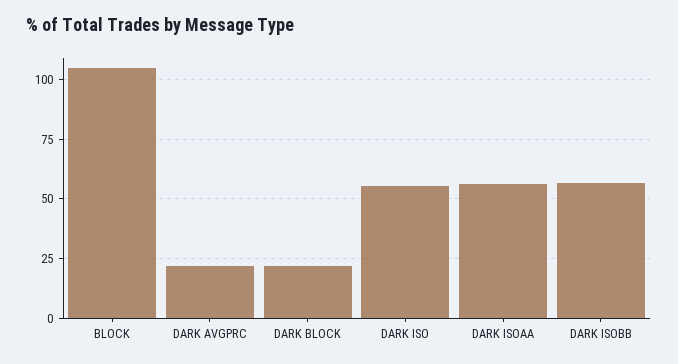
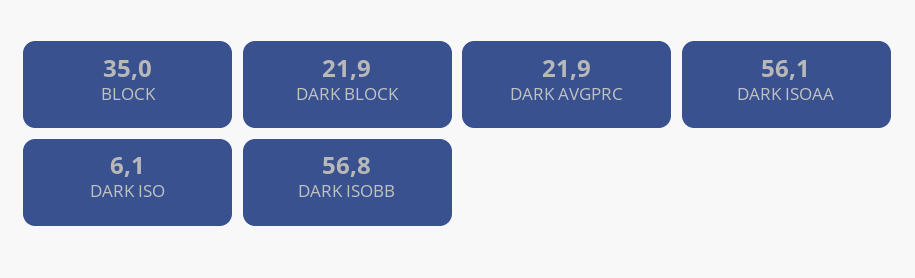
  {
-   "BLOCK": 105,
+   "BLOCK": 35,
    "DARK AVGPRC": 21.9,
    "DARK BLOCK": 21.9,
-   "DARK ISO": 55,
+   "DARK ISO": 6.1,
    "DARK ISOAA": 56.1,
    "DARK ISOBB": 56.8
  }

